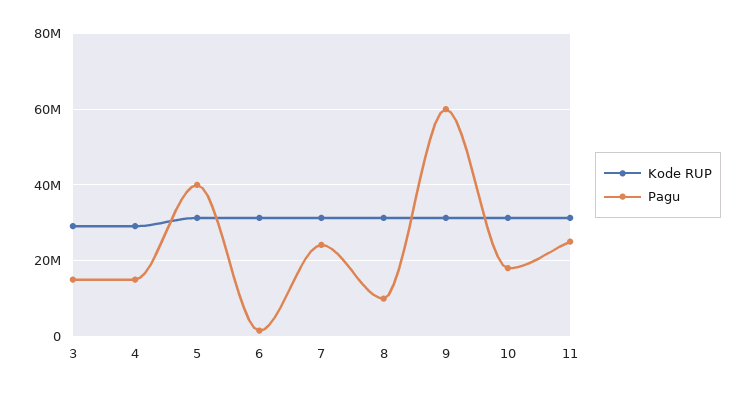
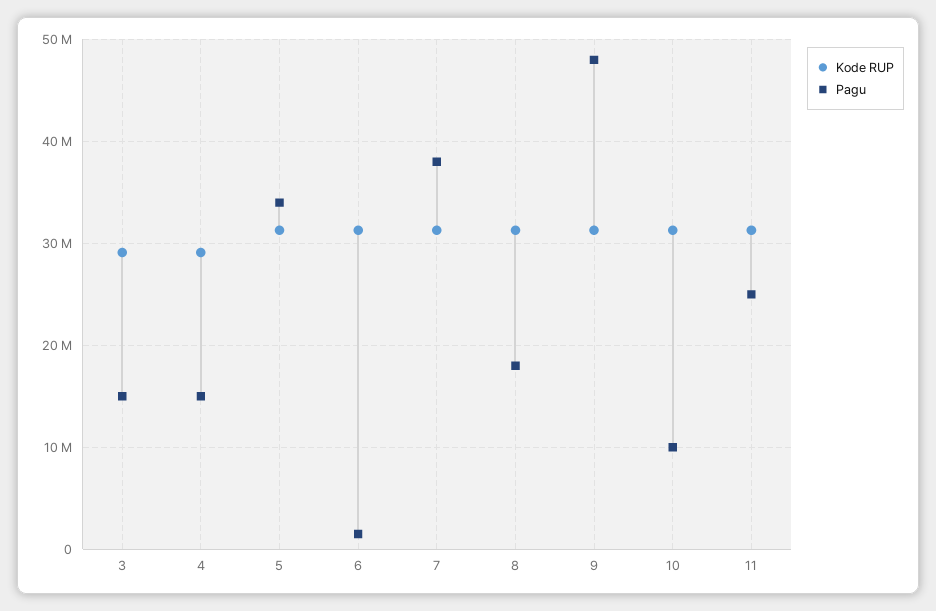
  {
    "Kode RUP": {
      "3": 29000000,
      "4": 29000000,
      "5": 31000000,
      "6": 31000000,
      "7": 31000000,
      "8": 31000000,
      "9": 31000000,
      "10": 31000000,
      "11": 31000000
    },
    "Pagu": {
      "3": 15000000,
      "4": 15000000,
-     "5": 40000000,
+     "5": 34000000,
      "6": 2000000,
-     "7": 24000000,
+     "7": 38000000,
-     "8": 10000000,
+     "8": 18000000,
-     "9": 60000000,
+     "9": 48000000,
-     "10": 18000000,
+     "10": 10000000,
      "11": 25000000
    }
  }

